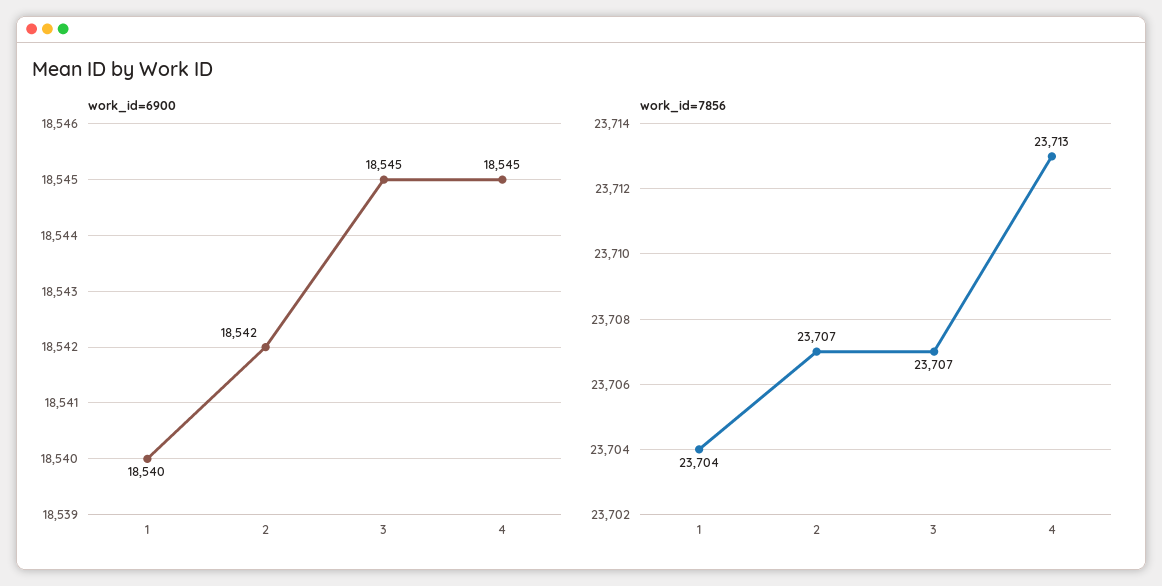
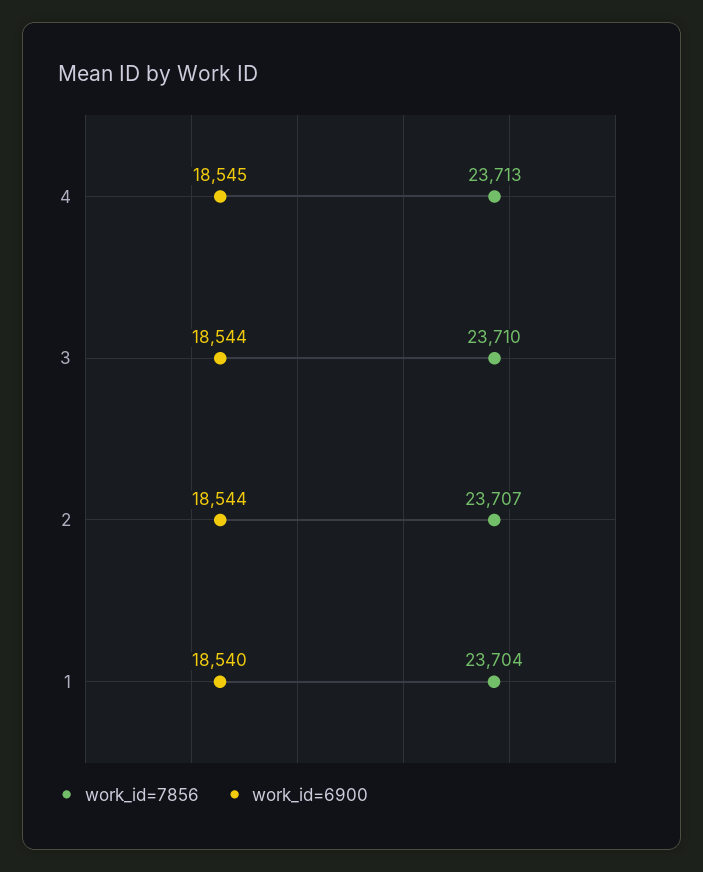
  {
    "work_id=6900": {
      "1": 18540,
-     "2": 18542,
+     "2": 18544,
-     "3": 18545,
+     "3": 18544,
      "4": 18545
    },
    "work_id=7856": {
      "1": 23704,
      "2": 23707,
-     "3": 23707,
+     "3": 23710,
      "4": 23713
    }
  }

